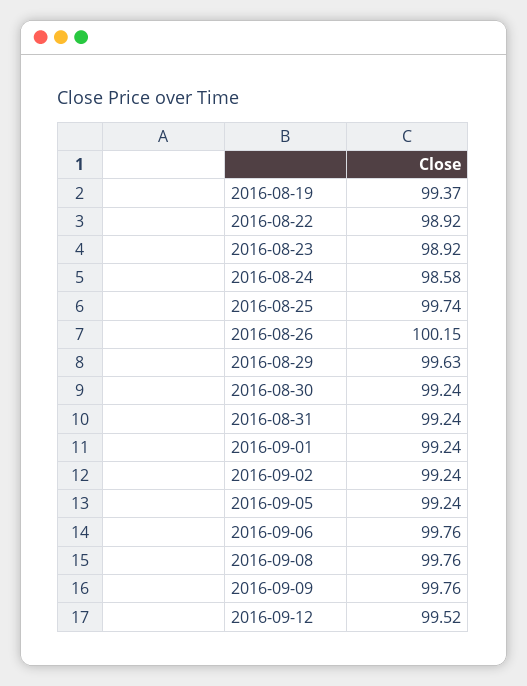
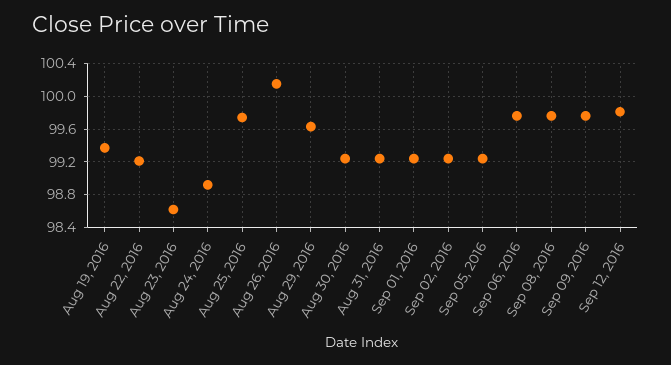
  {
    "2016-08-19": 99.37,
-   "2016-08-22": 98.92,
+   "2016-08-22": 99.2,
-   "2016-08-23": 98.92,
+   "2016-08-23": 98.6,
-   "2016-08-24": 98.58,
+   "2016-08-24": 98.9,
    "2016-08-25": 99.74,
    "2016-08-26": 100.15,
    "2016-08-29": 99.63,
    "2016-08-30": 99.24,
    "2016-08-31": 99.24,
    "2016-09-01": 99.24,
    "2016-09-02": 99.24,
    "2016-09-05": 99.24,
    "2016-09-06": 99.76,
    "2016-09-08": 99.76,
    "2016-09-09": 99.76,
-   "2016-09-12": 99.52
+   "2016-09-12": 99.8
  }

